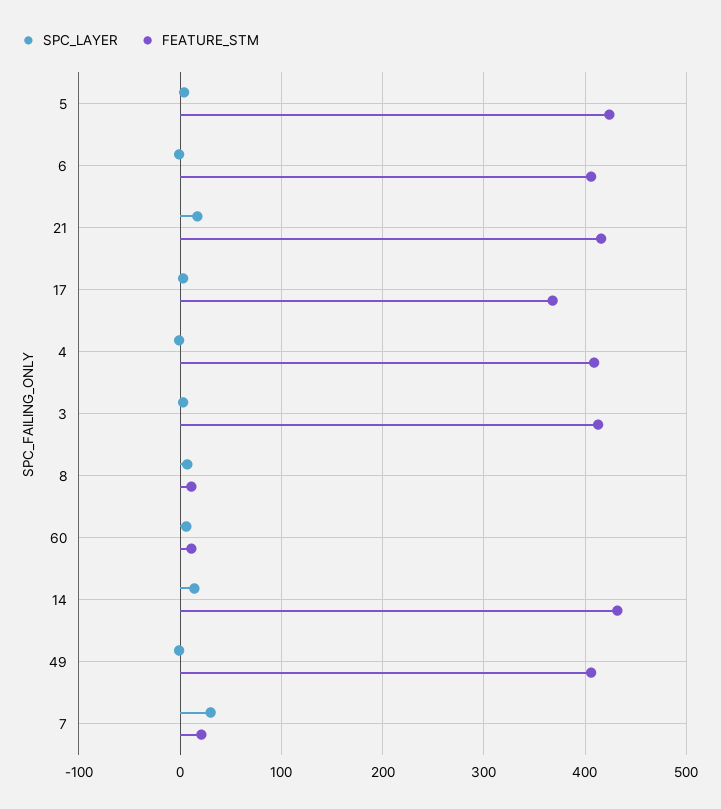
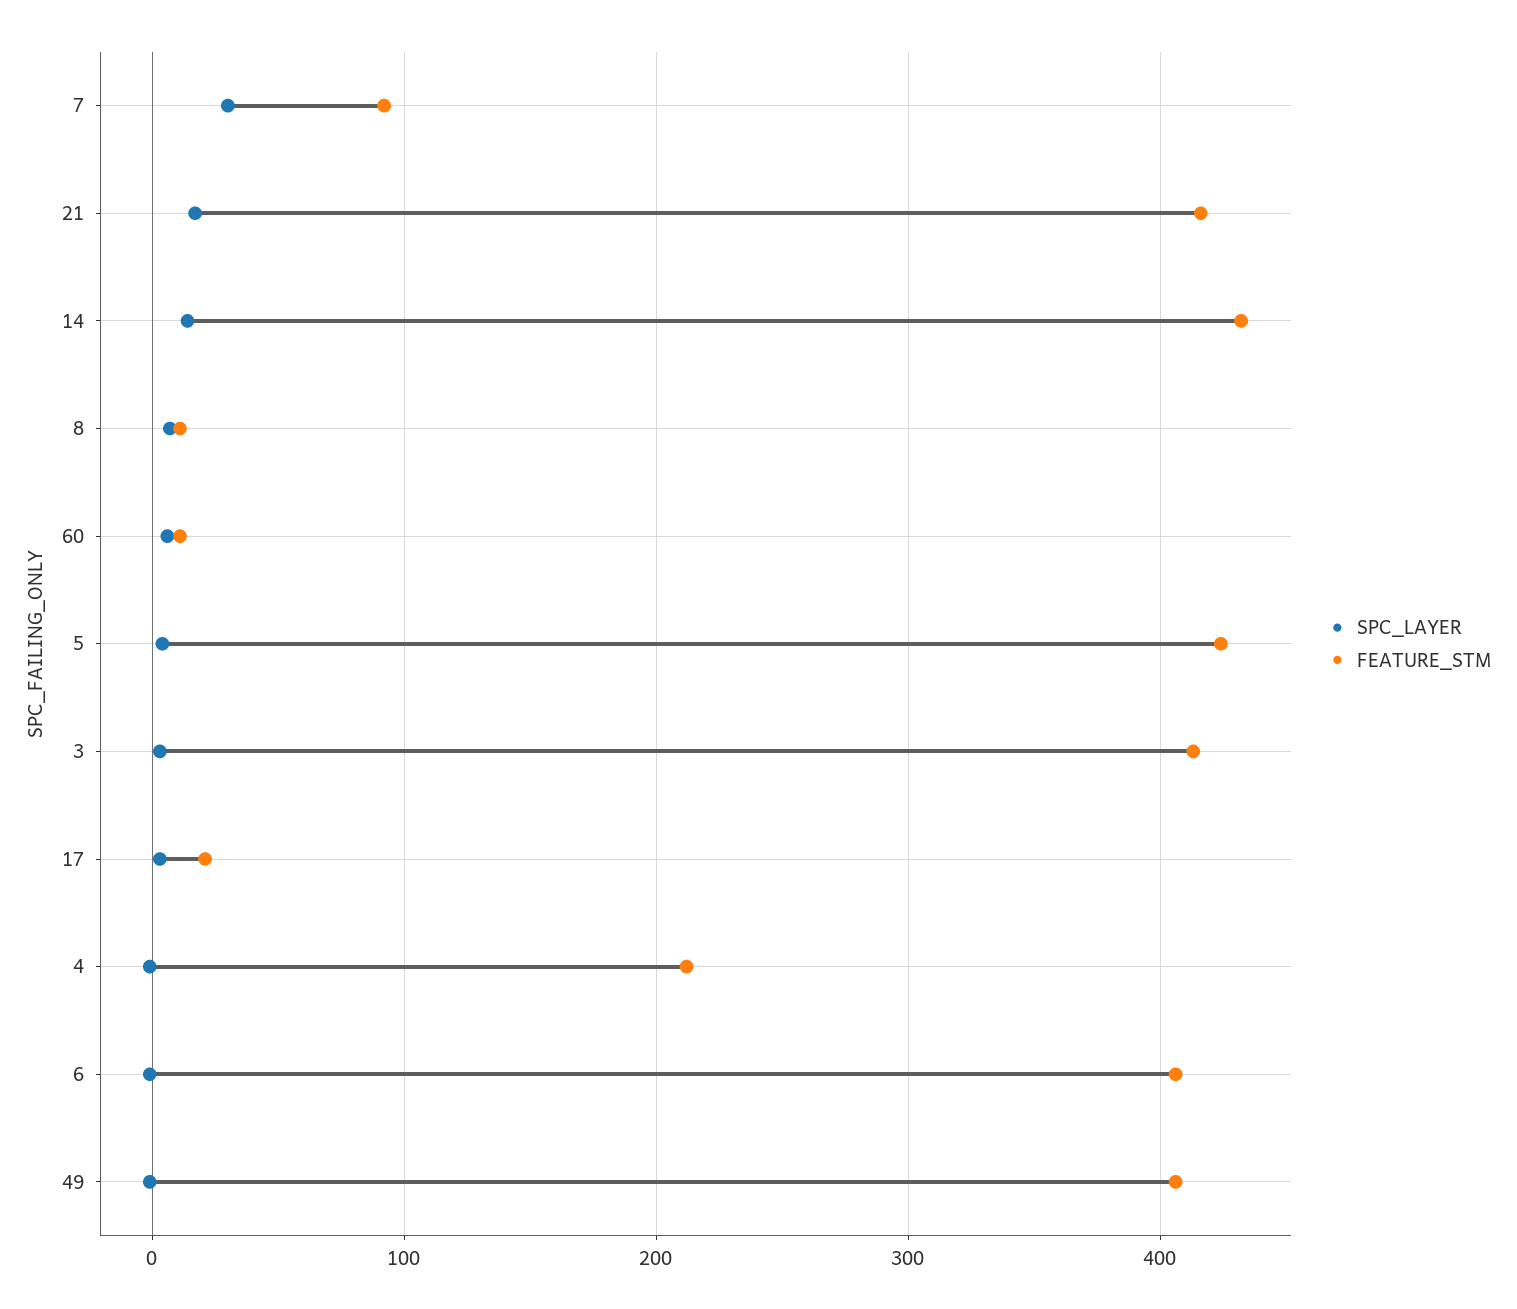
  {
    "SPC_LAYER": {
      "5": 0,
      "6": 0,
      "21": 20,
      "17": 0,
      "4": 0,
      "3": 0,
      "8": 10,
      "60": 10,
      "14": 10,
      "49": 0,
      "7": 30
    },
    "FEATURE_STM": {
      "5": 420,
      "6": 410,
      "21": 420,
-     "17": 370,
+     "17": 20,
-     "4": 410,
+     "4": 210,
      "3": 410,
      "8": 10,
      "60": 10,
      "14": 430,
      "49": 410,
-     "7": 20
+     "7": 90
    }
  }

